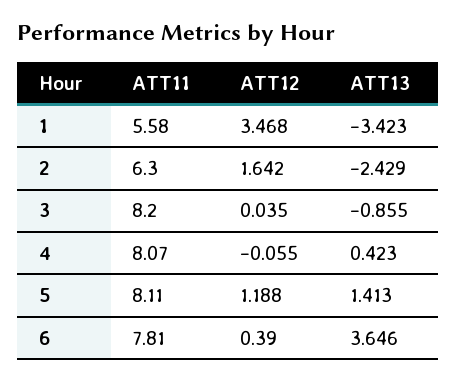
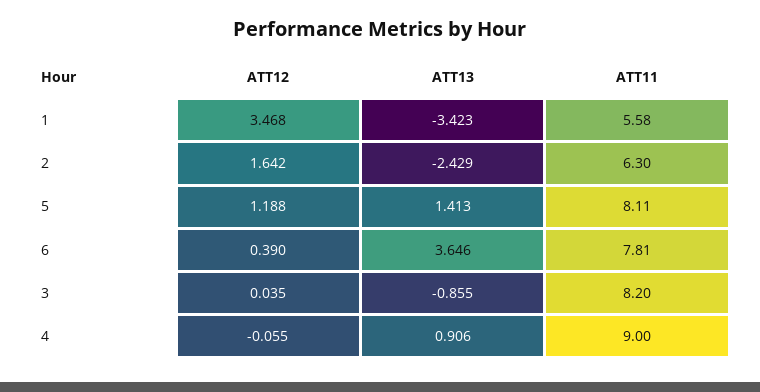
  {
    "ATT11": {
      "1": 5.58,
      "2": 6.3,
      "3": 8.2,
-     "4": 8.07,
+     "4": 9,
      "5": 8.11,
      "6": 7.81
    },
    "ATT12": {
      "1": 3.468,
      "2": 1.642,
      "3": 0.035,
      "4": -0.055,
      "5": 1.188,
      "6": 0.39
    },
    "ATT13": {
      "1": -3.423,
      "2": -2.429,
      "3": -0.855,
-     "4": 0.423,
+     "4": 0.906,
      "5": 1.413,
      "6": 3.646
    }
  }

